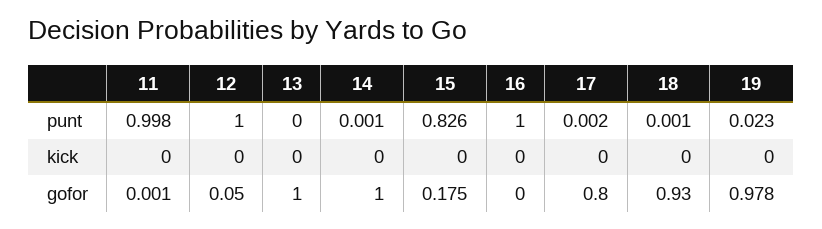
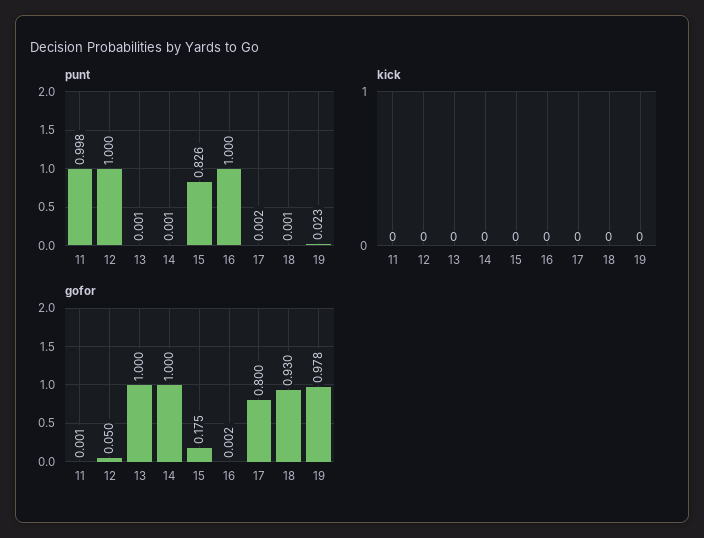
  {
    "punt": {
      "11": 0.998,
      "12": 1,
-     "13": 0,
+     "13": 0.001,
      "14": 0.001,
      "15": 0.826,
      "16": 1,
      "17": 0.002,
      "18": 0.001,
      "19": 0.023
    },
    "kick": {
      "11": 0,
      "12": 0,
      "13": 0,
      "14": 0,
      "15": 0,
      "16": 0,
      "17": 0,
      "18": 0,
      "19": 0
    },
    "gofor": {
      "11": 0.001,
      "12": 0.05,
      "13": 1,
      "14": 1,
      "15": 0.175,
-     "16": 0,
+     "16": 0.002,
      "17": 0.8,
      "18": 0.93,
      "19": 0.978
    }
  }

